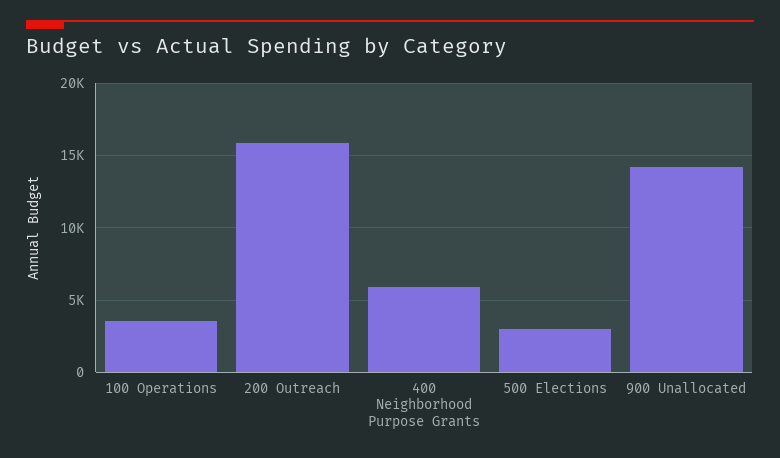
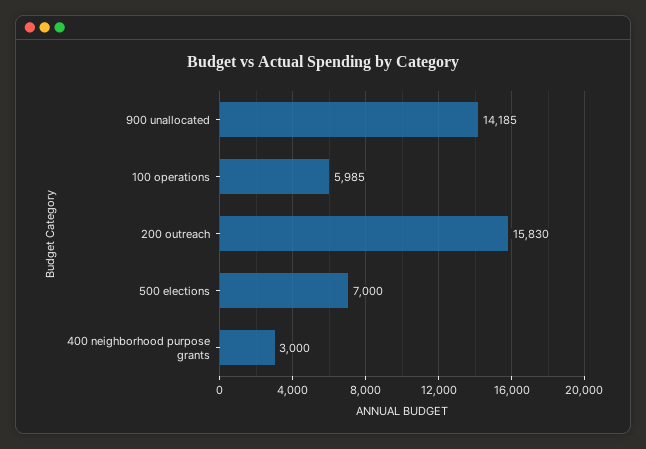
  {
-   "100 Operations": 3500,
+   "100 Operations": 5985,
    "200 Outreach": 15830,
-   "400 Neighborhood Purpose Grants": 6000,
+   "400 Neighborhood Purpose Grants": 3000,
-   "500 Elections": 3000,
+   "500 Elections": 7000,
    "900 Unallocated": 14185
  }

